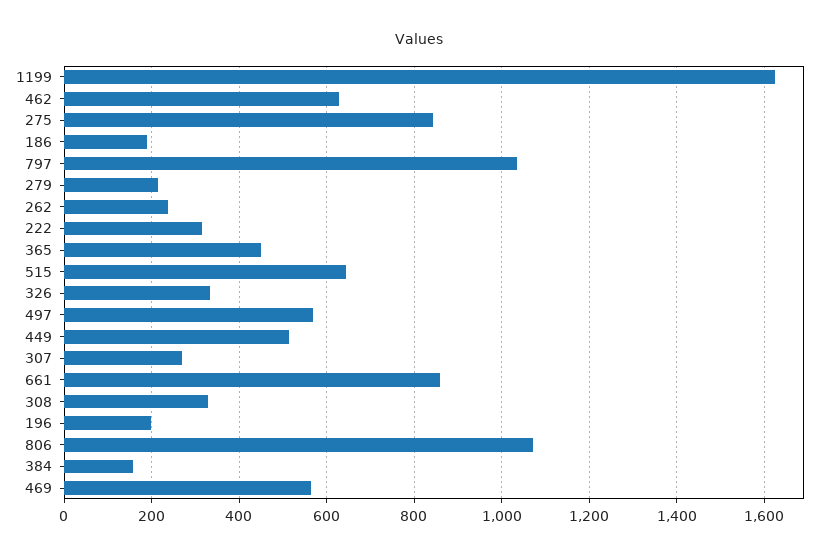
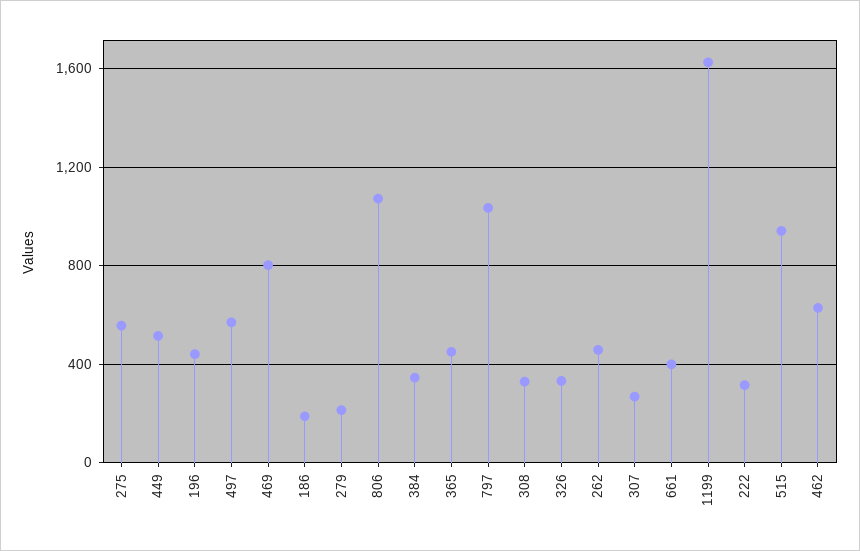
  {
    "1199": 1620,
    "462": 620,
-   "275": 840,
+   "275": 550,
    "186": 180,
    "797": 1040,
    "279": 220,
-   "262": 240,
+   "262": 450,
    "222": 320,
    "365": 460,
-   "515": 640,
+   "515": 950,
    "326": 340,
    "497": 560,
    "449": 520,
    "307": 260,
-   "661": 860,
+   "661": 400,
    "308": 320,
-   "196": 200,
+   "196": 450,
    "806": 1080,
-   "384": 160,
+   "384": 350,
-   "469": 560
+   "469": 800
  }

